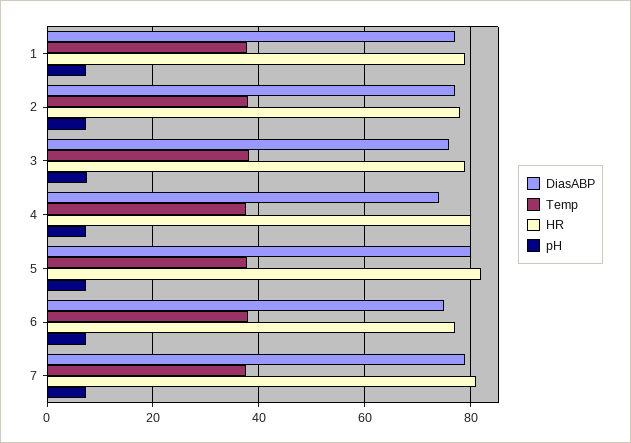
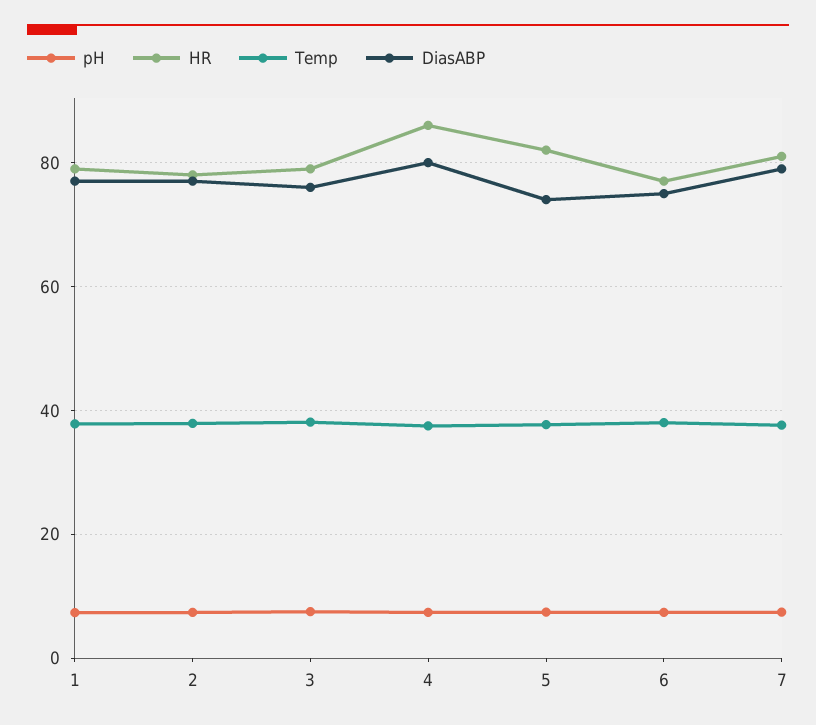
  {
    "DiasABP": {
      "1": 78,
      "2": 78,
      "3": 76,
-     "4": 74,
+     "4": 80,
-     "5": 80,
+     "5": 74,
      "6": 76,
      "7": 80
    },
    "Temp": {
      "1": 38,
      "2": 38,
      "3": 38,
      "4": 38,
      "5": 38,
      "6": 38,
      "7": 38
    },
    "HR": {
      "1": 80,
      "2": 78,
      "3": 80,
-     "4": 80,
+     "4": 86,
      "5": 82,
      "6": 78,
      "7": 82
    },
    "pH": {
      "1": 8,
      "2": 8,
      "3": 8,
      "4": 8,
      "5": 8,
      "6": 8,
      "7": 8
    }
  }

